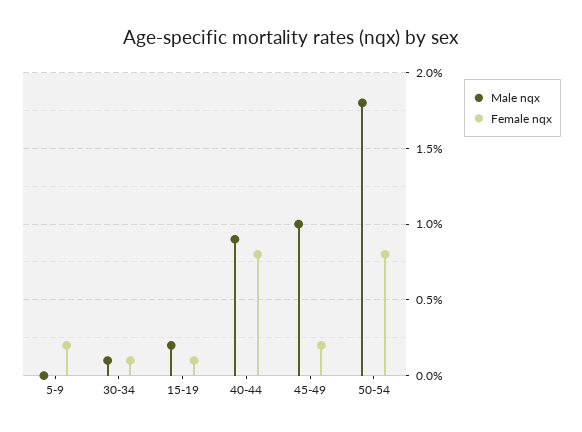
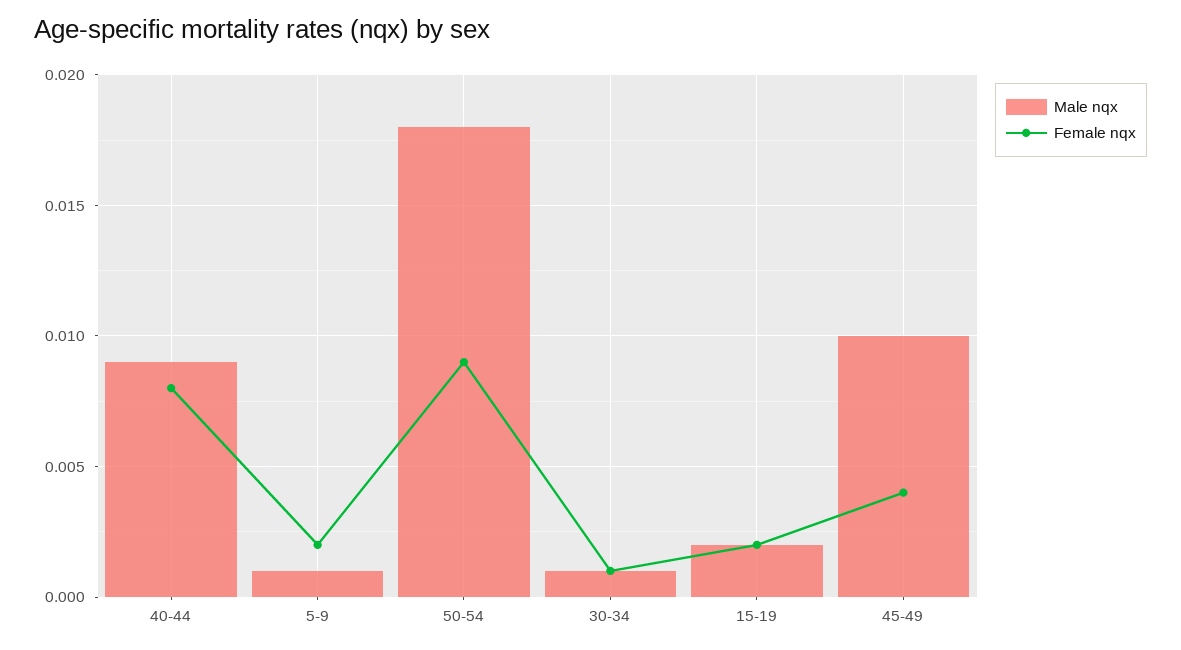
  {
    "Male nqx": {
-     "5-9": 0,
+     "5-9": 0.001,
      "30-34": 0.001,
      "15-19": 0.002,
      "40-44": 0.009,
      "45-49": 0.01,
      "50-54": 0.018
    },
    "Female nqx": {
      "5-9": 0.002,
      "30-34": 0.001,
-     "15-19": 0.001,
+     "15-19": 0.002,
      "40-44": 0.008,
-     "45-49": 0.002,
+     "45-49": 0.004,
-     "50-54": 0.008
+     "50-54": 0.009
    }
  }

